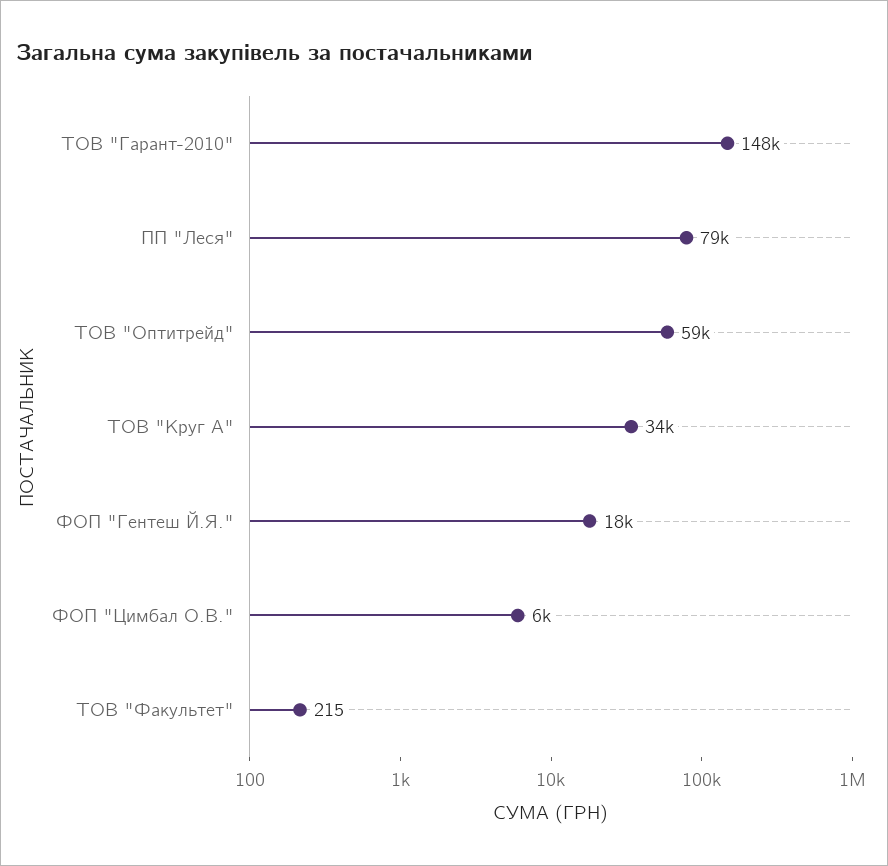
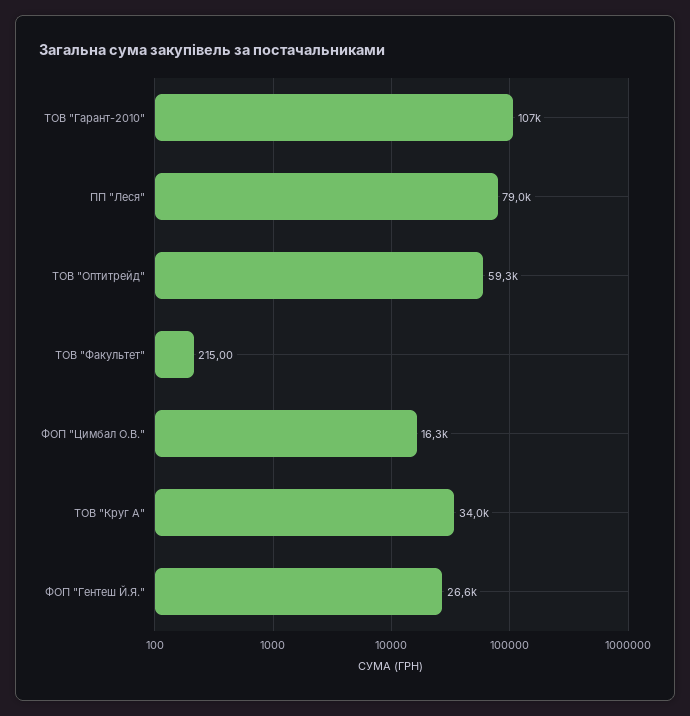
  {
-   "ТОВ \"Гарант-2010\"": 148000,
+   "ТОВ \"Гарант-2010\"": 107000,
    "ПП \"Леся\"": 79000,
    "ТОВ \"Оптитрейд\"": 59300,
    "ТОВ \"Круг А\"": 34000,
-   "ФОП \"Гентеш Й.Я.\"": 18000,
+   "ФОП \"Гентеш Й.Я.\"": 26600,
-   "ФОП \"Цимбал О.В.\"": 6000,
+   "ФОП \"Цимбал О.В.\"": 16300,
    "ТОВ \"Факультет\"": 215
  }

